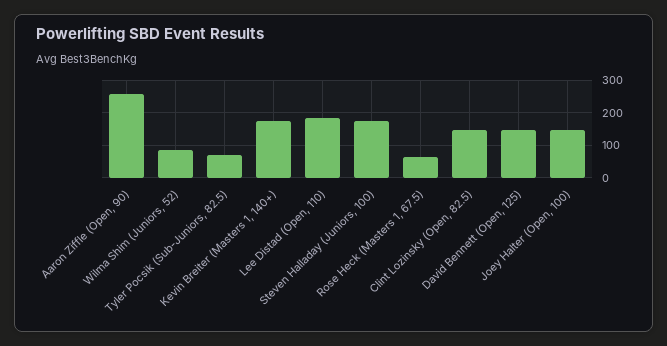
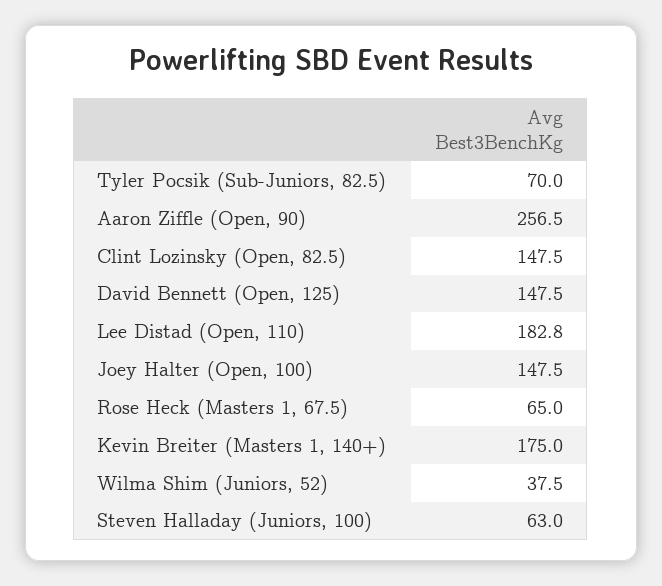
  {
    "Aaron Ziffle (Open, 90)": 256.5,
-   "Wilma Shim (Juniors, 52)": 80,
+   "Wilma Shim (Juniors, 52)": 37.5,
    "Tyler Pocsik (Sub-Juniors, 82.5)": 70,
    "Kevin Breiter (Masters 1, 140+)": 175,
    "Lee Distad (Open, 110)": 182.8,
-   "Steven Halladay (Juniors, 100)": 180,
+   "Steven Halladay (Juniors, 100)": 63,
    "Rose Heck (Masters 1, 67.5)": 65,
    "Clint Lozinsky (Open, 82.5)": 147.5,
    "David Bennett (Open, 125)": 147.5,
    "Joey Halter (Open, 100)": 147.5
  }

